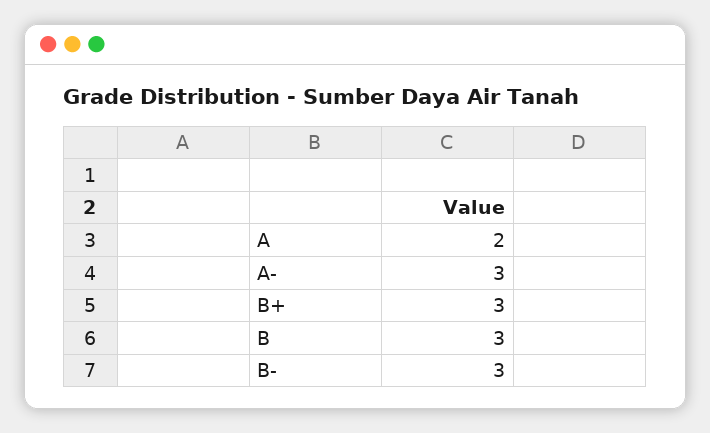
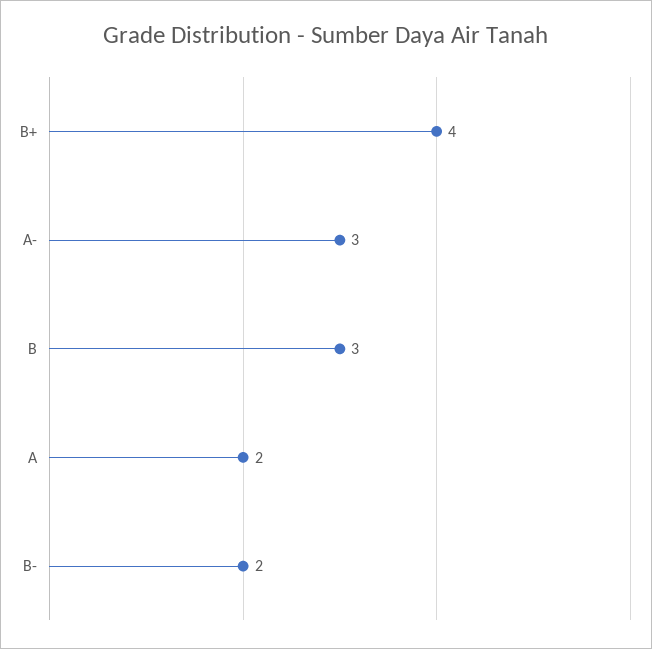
  {
    "A": 2,
    "A-": 3,
-   "B+": 3,
+   "B+": 4,
    "B": 3,
-   "B-": 3
+   "B-": 2
  }

